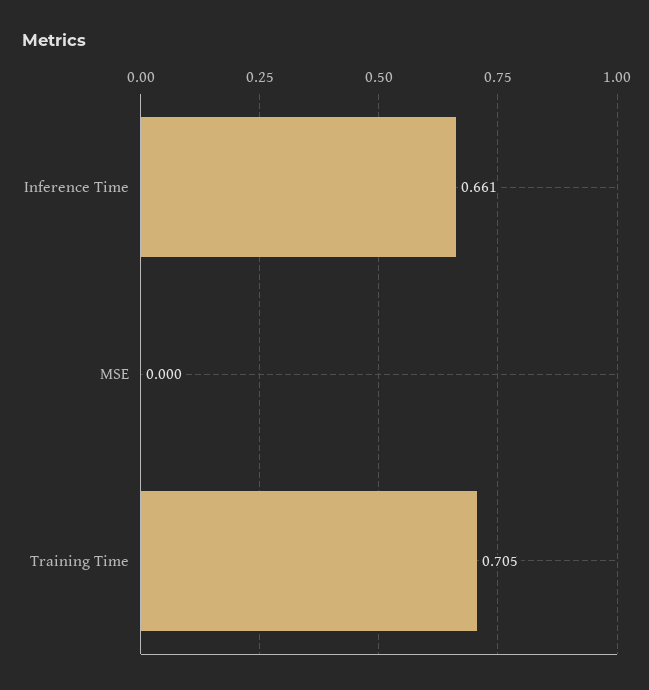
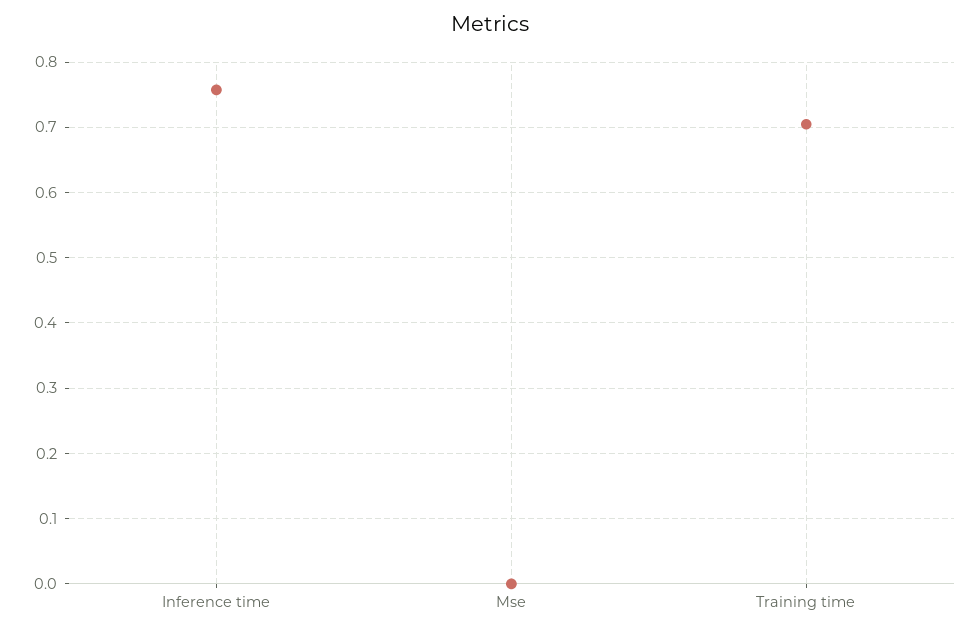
  {
-   "Inference Time": 0.661,
+   "Inference Time": 0.76,
    "MSE": 0,
    "Training Time": 0.705
  }

